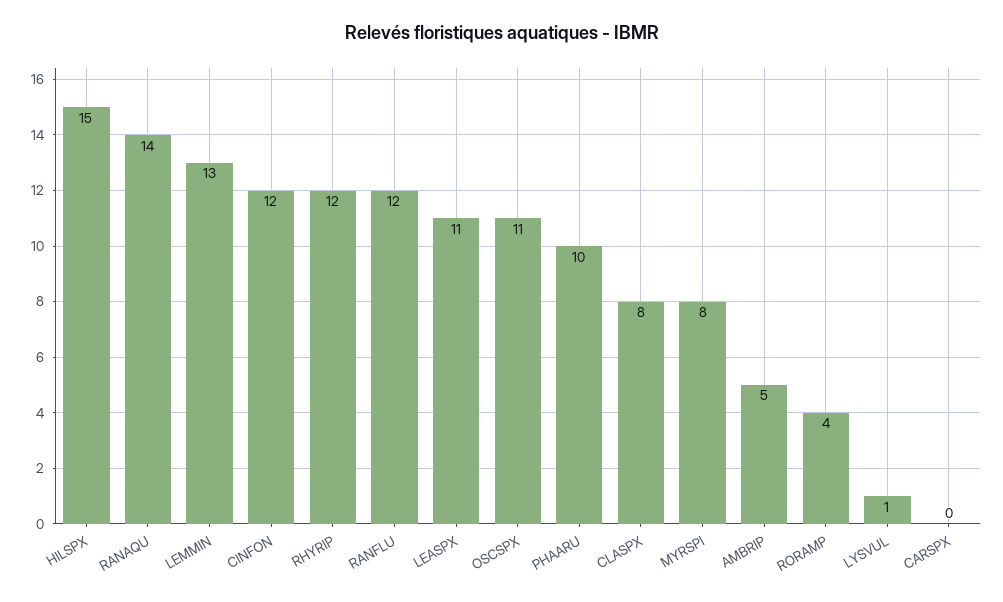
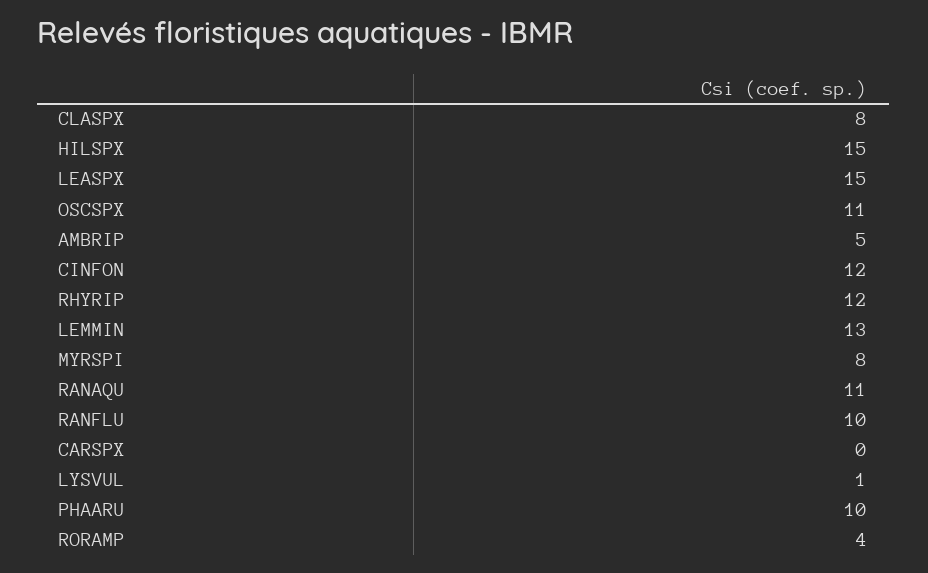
  {
    "HILSPX": 15,
-   "RANAQU": 14,
+   "RANAQU": 11,
    "LEMMIN": 13,
    "CINFON": 12,
    "RHYRIP": 12,
-   "RANFLU": 12,
+   "RANFLU": 10,
-   "LEASPX": 11,
+   "LEASPX": 15,
    "OSCSPX": 11,
    "PHAARU": 10,
    "CLASPX": 8,
    "MYRSPI": 8,
    "AMBRIP": 5,
    "RORAMP": 4,
    "LYSVUL": 1,
    "CARSPX": 0
  }

